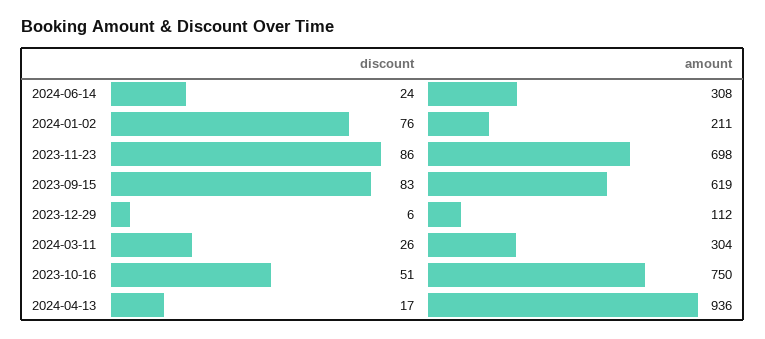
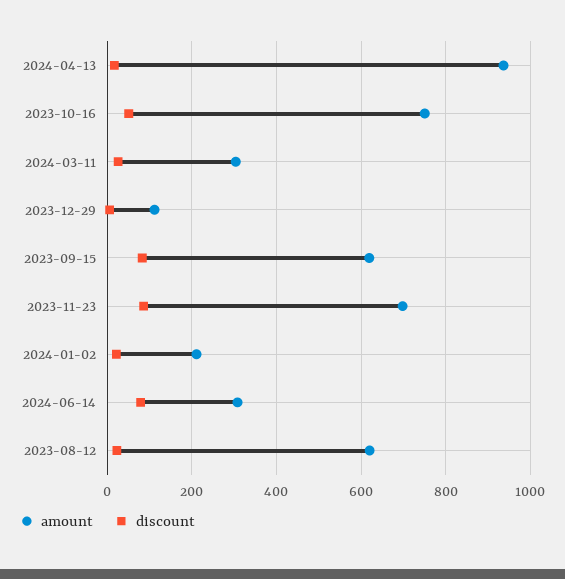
  {
    "discount": {
-     "2024-06-14": 24,
+     "2024-06-14": 80,
-     "2024-01-02": 76,
+     "2024-01-02": 20,
      "2023-11-23": 86,
      "2023-09-15": 83,
      "2023-12-29": 6,
      "2024-03-11": 26,
      "2023-10-16": 51,
-     "2024-04-13": 17
+     "2024-04-13": 17,
+     "2023-08-12": 20
    },
    "amount": {
      "2024-06-14": 308,
      "2024-01-02": 211,
      "2023-11-23": 698,
      "2023-09-15": 619,
      "2023-12-29": 112,
      "2024-03-11": 304,
      "2023-10-16": 750,
-     "2024-04-13": 936
+     "2024-04-13": 936,
+     "2023-08-12": 620
    }
  }

